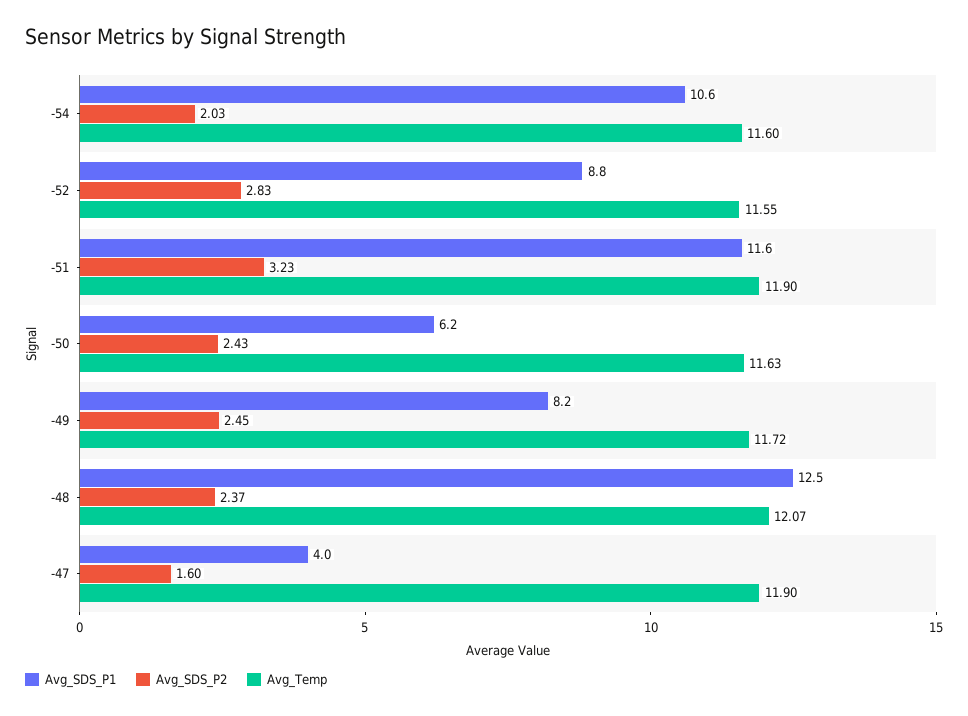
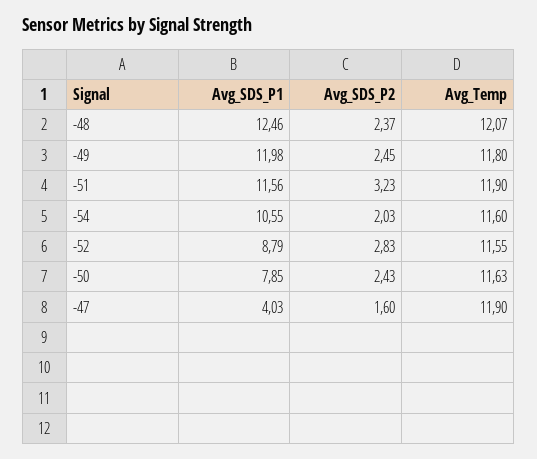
  {
    "Avg_SDS_P1": {
      "-54": 10.55,
      "-52": 8.79,
      "-51": 11.56,
-     "-50": 6.2,
+     "-50": 7.85,
-     "-49": 8.2,
+     "-49": 11.98,
      "-48": 12.46,
      "-47": 4.03
    },
    "Avg_SDS_P2": {
      "-54": 2.03,
      "-52": 2.83,
      "-51": 3.23,
      "-50": 2.43,
      "-49": 2.45,
      "-48": 2.37,
      "-47": 1.6
    },
    "Avg_Temp": {
      "-54": 11.6,
      "-52": 11.55,
      "-51": 11.9,
      "-50": 11.63,
-     "-49": 11.72,
+     "-49": 11.8,
      "-48": 12.07,
      "-47": 11.9
    }
  }

